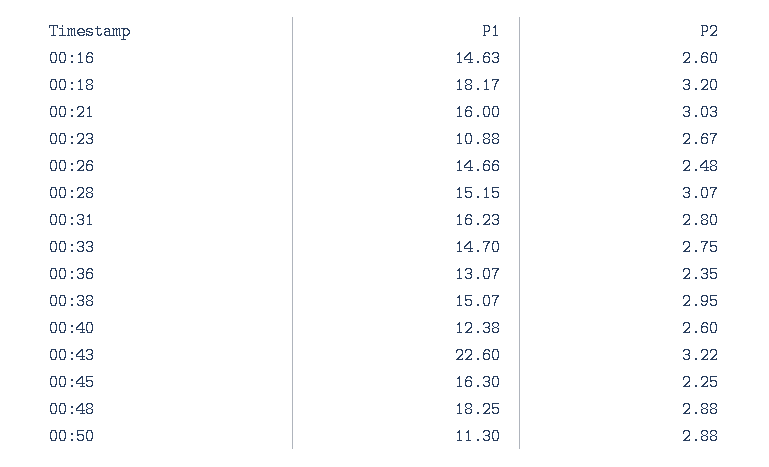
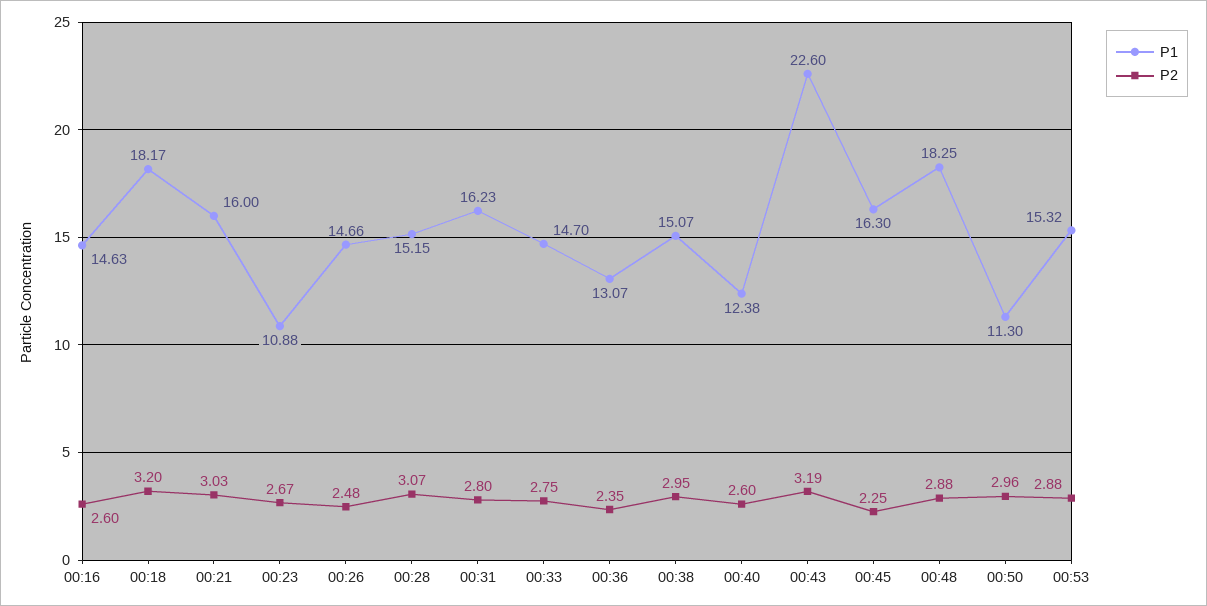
  {
    "P1": {
      "00:16": 14.63,
      "00:18": 18.17,
      "00:21": 16,
      "00:23": 10.88,
      "00:26": 14.66,
      "00:28": 15.15,
      "00:31": 16.23,
      "00:33": 14.7,
      "00:36": 13.07,
      "00:38": 15.07,
      "00:40": 12.38,
      "00:43": 22.6,
      "00:45": 16.3,
      "00:48": 18.25,
-     "00:50": 11.3
+     "00:50": 11.3,
+     "00:53": 15.32
    },
    "P2": {
      "00:16": 2.6,
      "00:18": 3.2,
      "00:21": 3.03,
      "00:23": 2.67,
      "00:26": 2.48,
      "00:28": 3.07,
      "00:31": 2.8,
      "00:33": 2.75,
      "00:36": 2.35,
      "00:38": 2.95,
      "00:40": 2.6,
-     "00:43": 3.22,
+     "00:43": 3.19,
      "00:45": 2.25,
      "00:48": 2.88,
-     "00:50": 2.88
+     "00:50": 2.96,
+     "00:53": 2.88
    }
  }

